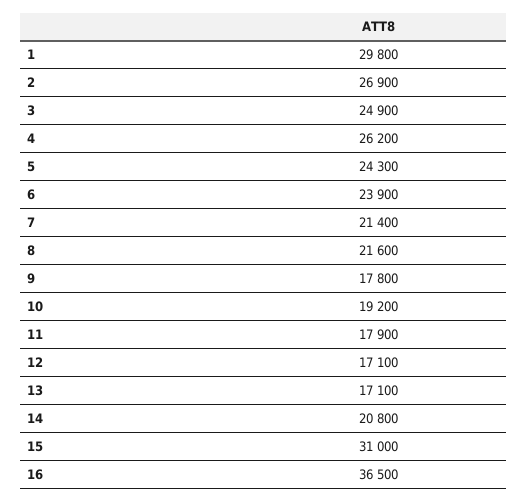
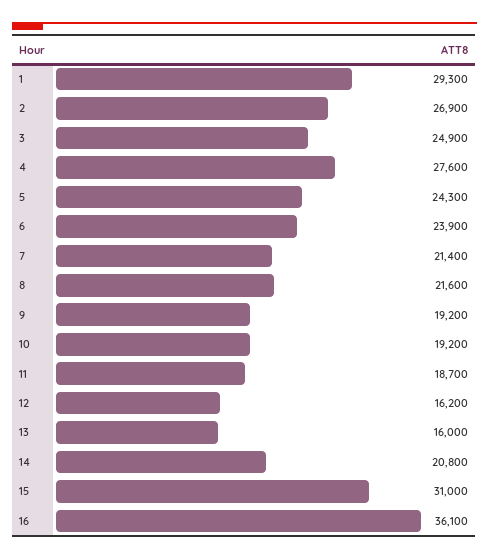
  {
-   "1": 29800,
+   "1": 29300,
    "2": 26900,
    "3": 24900,
-   "4": 26200,
+   "4": 27600,
    "5": 24300,
    "6": 23900,
    "7": 21400,
    "8": 21600,
-   "9": 17800,
+   "9": 19200,
    "10": 19200,
-   "11": 17900,
+   "11": 18700,
-   "12": 17100,
+   "12": 16200,
-   "13": 17100,
+   "13": 16000,
    "14": 20800,
    "15": 31000,
-   "16": 36500
+   "16": 36100
  }

